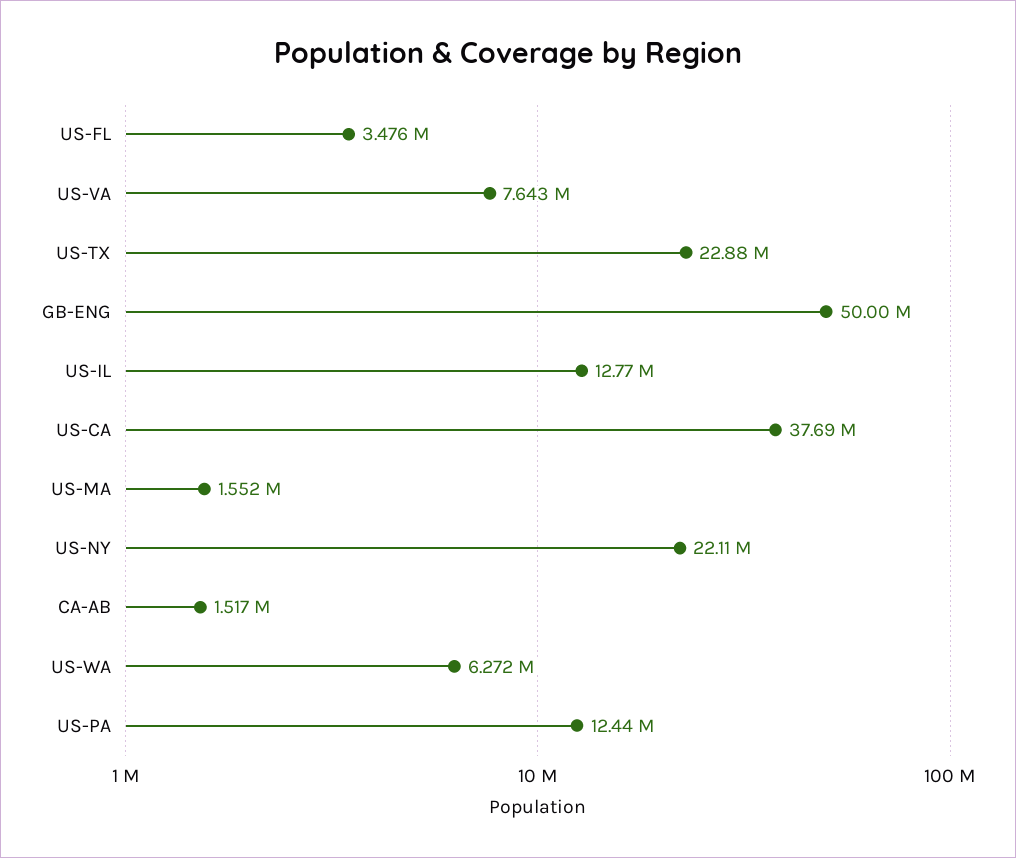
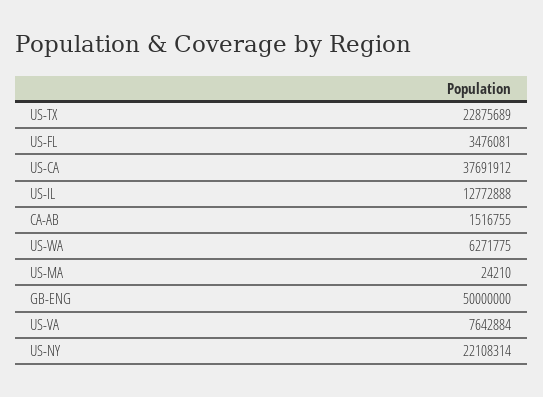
  {
    "US-FL": 3476081,
    "US-VA": 7642884,
    "US-TX": 22875689,
    "GB-ENG": 50000000,
    "US-IL": 12772888,
    "US-CA": 37691912,
-   "US-MA": 1552000,
+   "US-MA": 24210,
    "US-NY": 22108314,
    "CA-AB": 1516755,
-   "US-WA": 6271775,
+   "US-WA": 6271775
-   "US-PA": 12440000
  }

